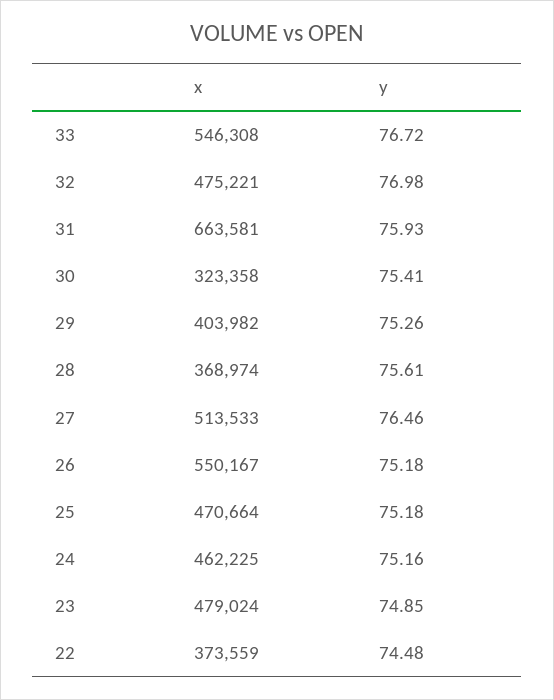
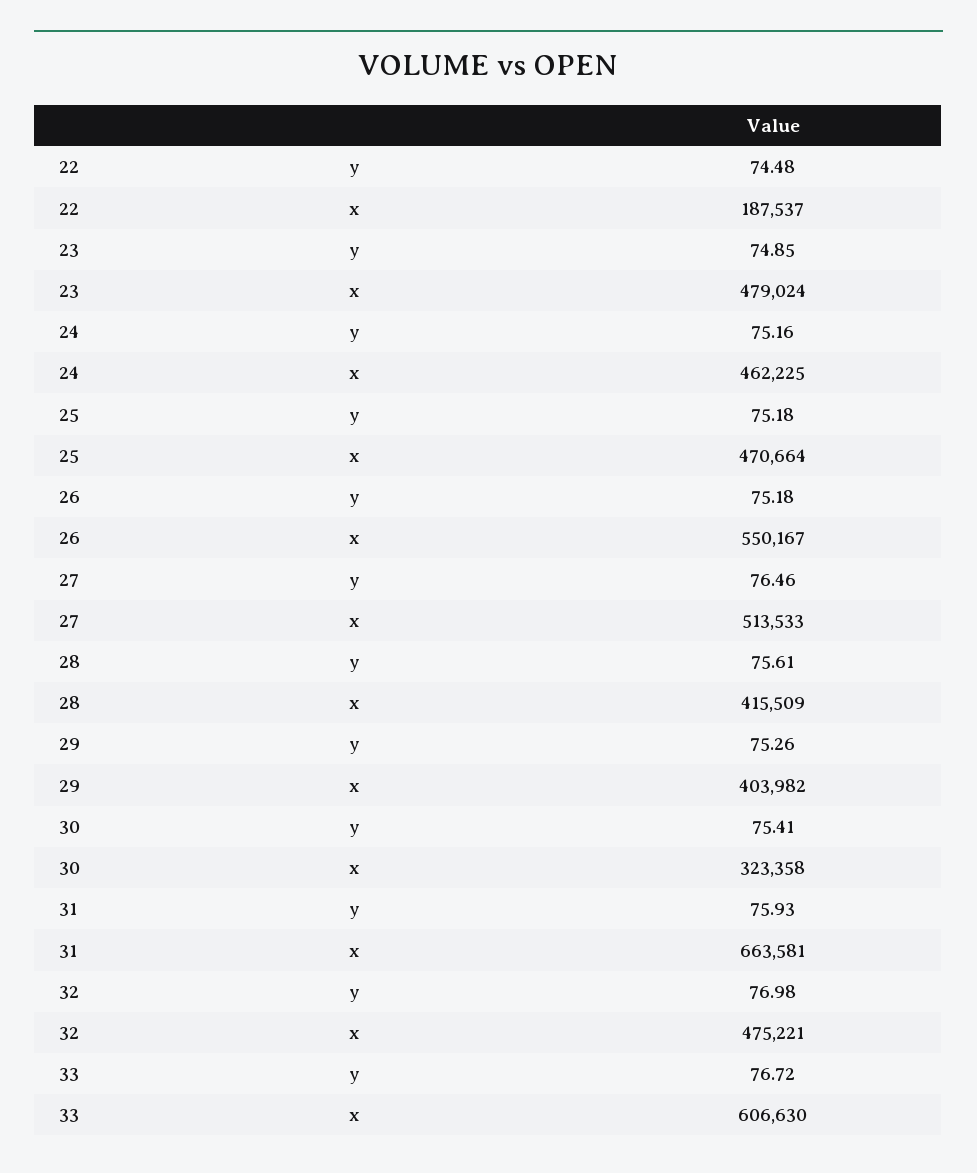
  {
    "x": {
-     "33": 546308,
+     "33": 606630,
      "32": 475221,
      "31": 663581,
      "30": 323358,
      "29": 403982,
-     "28": 368974,
+     "28": 415509,
      "27": 513533,
      "26": 550167,
      "25": 470664,
      "24": 462225,
      "23": 479024,
-     "22": 373559
+     "22": 187537
    },
    "y": {
      "33": 76.72,
      "32": 76.98,
      "31": 75.93,
      "30": 75.41,
      "29": 75.26,
      "28": 75.61,
      "27": 76.46,
      "26": 75.18,
      "25": 75.18,
      "24": 75.16,
      "23": 74.85,
      "22": 74.48
    }
  }

